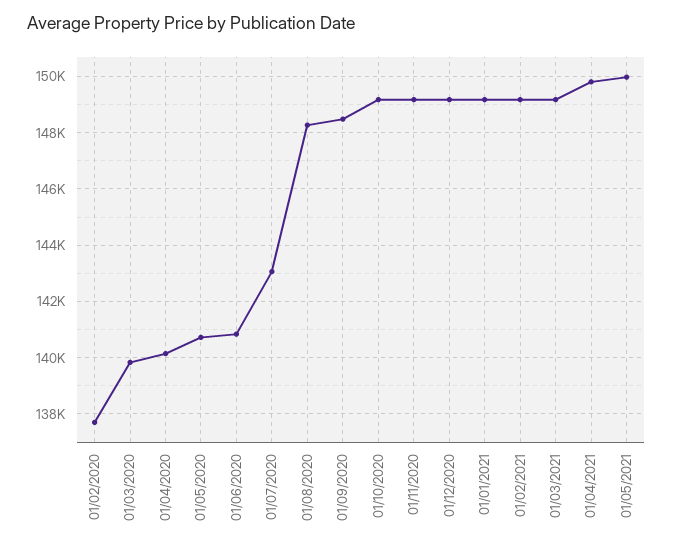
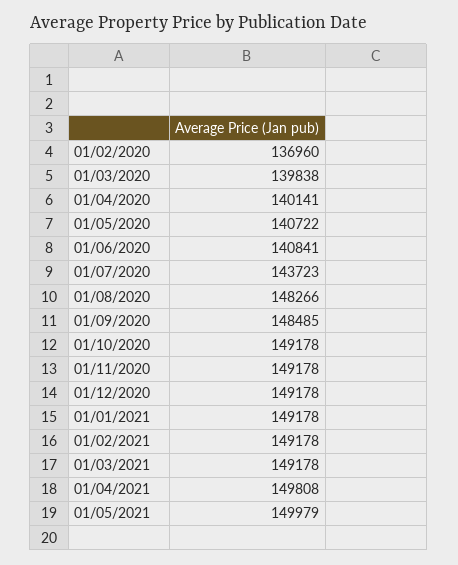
  {
-   "01/02/2020": 137750,
+   "01/02/2020": 136960,
    "01/03/2020": 139838,
    "01/04/2020": 140141,
    "01/05/2020": 140722,
    "01/06/2020": 140841,
-   "01/07/2020": 143000,
+   "01/07/2020": 143723,
    "01/08/2020": 148266,
    "01/09/2020": 148485,
    "01/10/2020": 149178,
    "01/11/2020": 149178,
    "01/12/2020": 149178,
    "01/01/2021": 149178,
    "01/02/2021": 149178,
    "01/03/2021": 149178,
    "01/04/2021": 149808,
    "01/05/2021": 149979
  }

